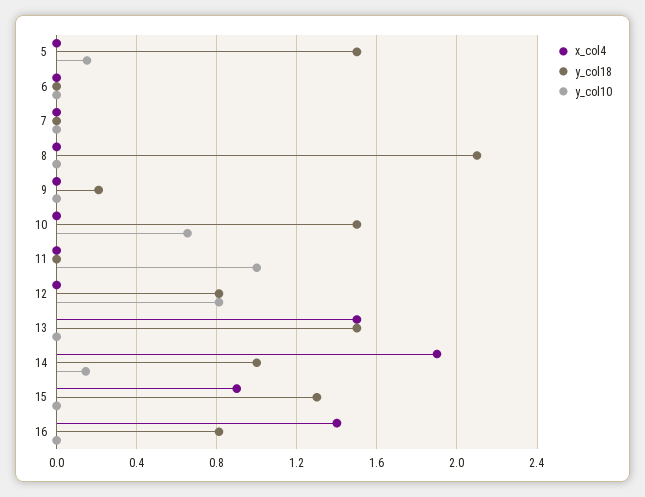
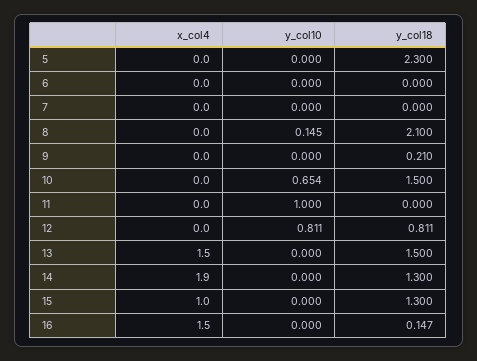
  {
    "x_col4": {
      "5": 0,
      "6": 0,
      "7": 0,
      "8": 0,
      "9": 0,
      "10": 0,
      "11": 0,
      "12": 0,
      "13": 1.5,
      "14": 1.9,
-     "15": 0.9,
+     "15": 1,
-     "16": 1.4
+     "16": 1.5
    },
    "y_col18": {
-     "5": 1.5,
+     "5": 2.3,
      "6": 0,
      "7": 0,
      "8": 2.1,
      "9": 0.21,
      "10": 1.5,
      "11": 0,
      "12": 0.811,
      "13": 1.5,
-     "14": 1,
+     "14": 1.3,
      "15": 1.3,
-     "16": 0.8
+     "16": 0.147
    },
    "y_col10": {
-     "5": 0.15,
+     "5": 0,
      "6": 0,
      "7": 0,
-     "8": 0,
+     "8": 0.145,
      "9": 0,
      "10": 0.654,
      "11": 1,
      "12": 0.811,
      "13": 0,
-     "14": 0.15,
+     "14": 0,
      "15": 0,
      "16": 0
    }
  }

